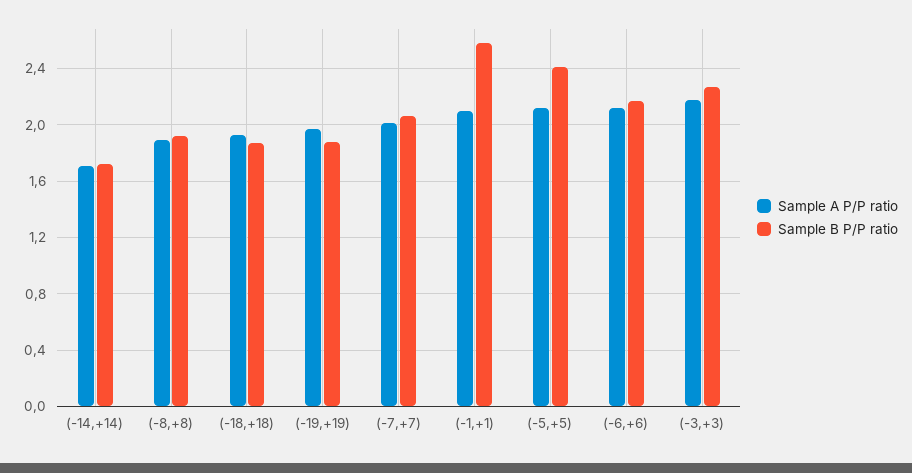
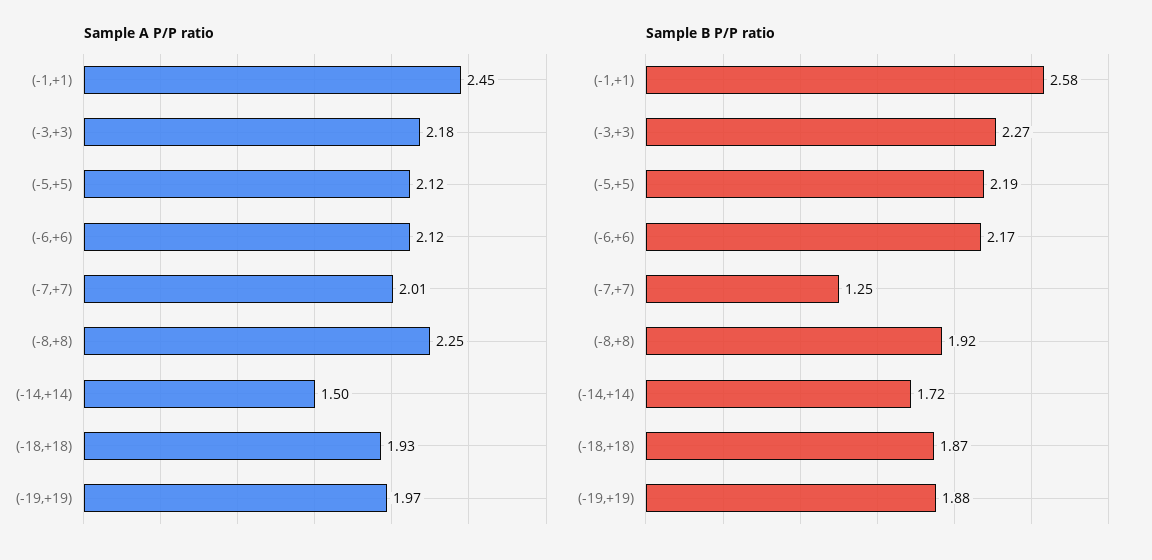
  {
    "Sample A P/P ratio": {
-     "(-14,+14)": 1.7,
+     "(-14,+14)": 1.5,
-     "(-8,+8)": 1.9,
+     "(-8,+8)": 2.25,
      "(-18,+18)": 1.93,
      "(-19,+19)": 1.97,
      "(-7,+7)": 2.01,
-     "(-1,+1)": 2.1,
+     "(-1,+1)": 2.45,
      "(-5,+5)": 2.12,
      "(-6,+6)": 2.12,
      "(-3,+3)": 2.18
    },
    "Sample B P/P ratio": {
      "(-14,+14)": 1.72,
      "(-8,+8)": 1.92,
      "(-18,+18)": 1.87,
      "(-19,+19)": 1.88,
-     "(-7,+7)": 2.05,
+     "(-7,+7)": 1.25,
      "(-1,+1)": 2.58,
-     "(-5,+5)": 2.4,
+     "(-5,+5)": 2.19,
      "(-6,+6)": 2.17,
      "(-3,+3)": 2.27
    }
  }

